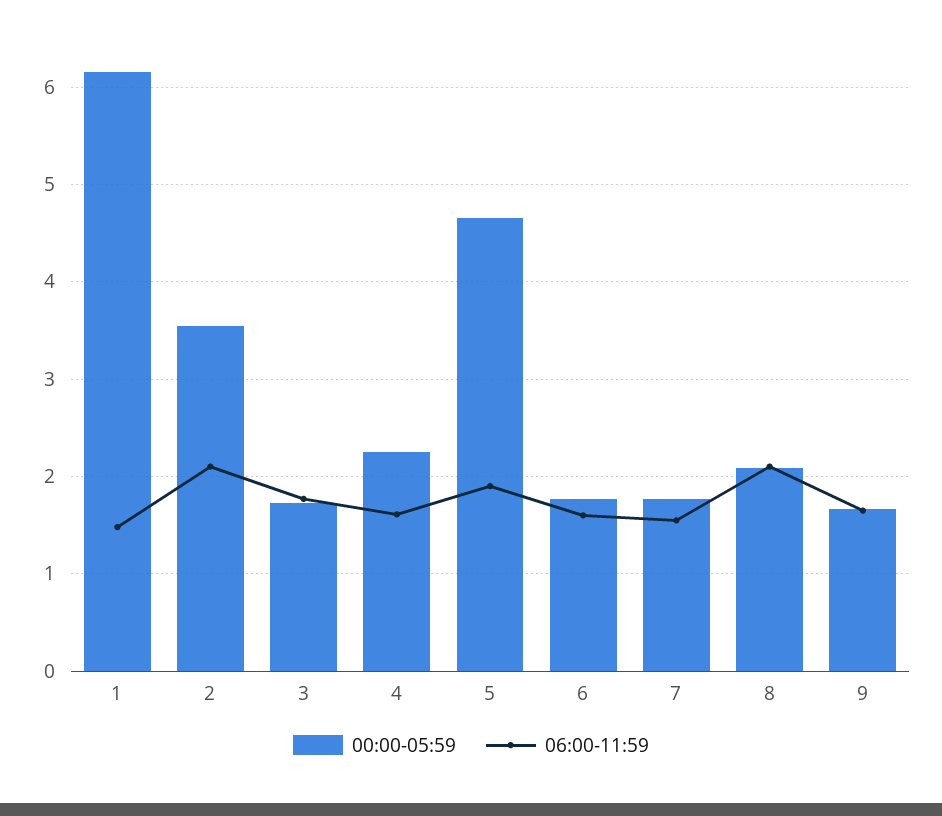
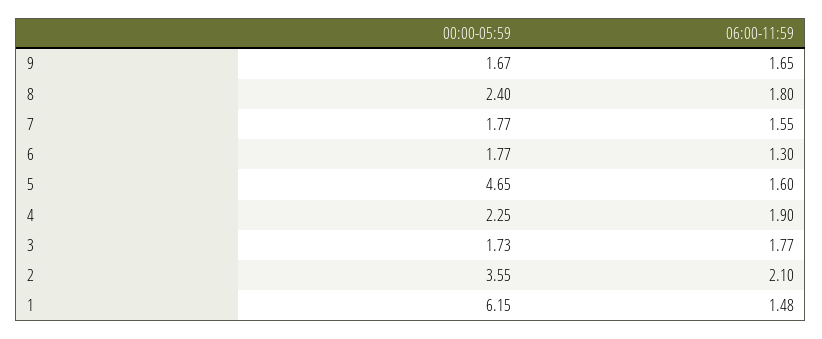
  {
    "00:00-05:59": {
      "1": 6.15,
      "2": 3.55,
      "3": 1.73,
      "4": 2.25,
      "5": 4.65,
      "6": 1.77,
      "7": 1.77,
-     "8": 2.1,
+     "8": 2.4,
      "9": 1.67
    },
    "06:00-11:59": {
      "1": 1.48,
      "2": 2.1,
      "3": 1.77,
-     "4": 1.6,
+     "4": 1.9,
-     "5": 1.9,
+     "5": 1.6,
-     "6": 1.6,
+     "6": 1.3,
      "7": 1.55,
-     "8": 2.1,
+     "8": 1.8,
      "9": 1.65
    }
  }

